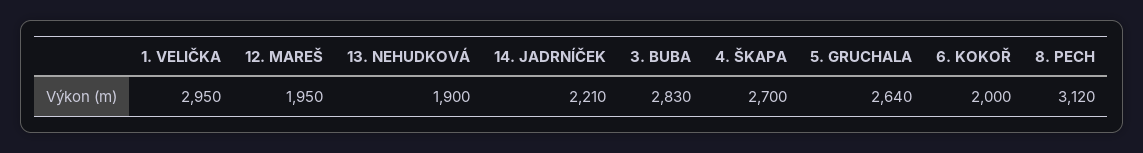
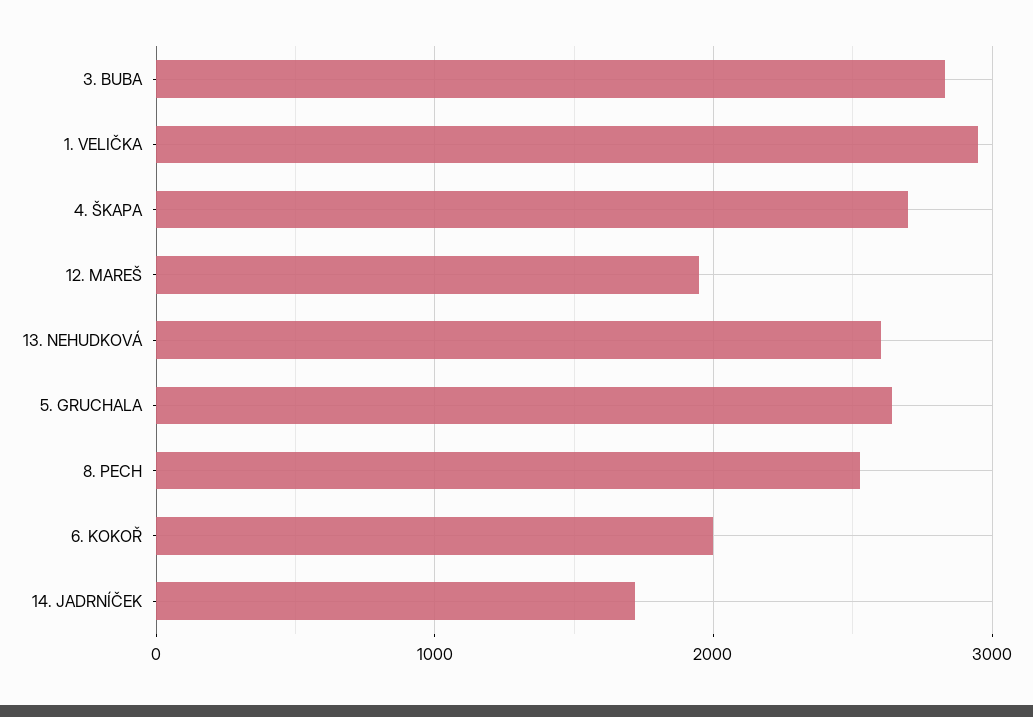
  {
    "1. VELIČKA": 2950,
    "12. MAREŠ": 1950,
-   "13. NEHUDKOVÁ": 1900,
+   "13. NEHUDKOVÁ": 2600,
-   "14. JADRNÍČEK": 2210,
+   "14. JADRNÍČEK": 1700,
    "3. BUBA": 2830,
    "4. ŠKAPA": 2700,
    "5. GRUCHALA": 2640,
    "6. KOKOŘ": 2000,
-   "8. PECH": 3120
+   "8. PECH": 2500
  }

